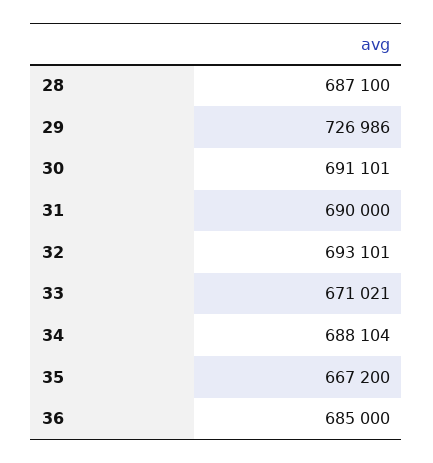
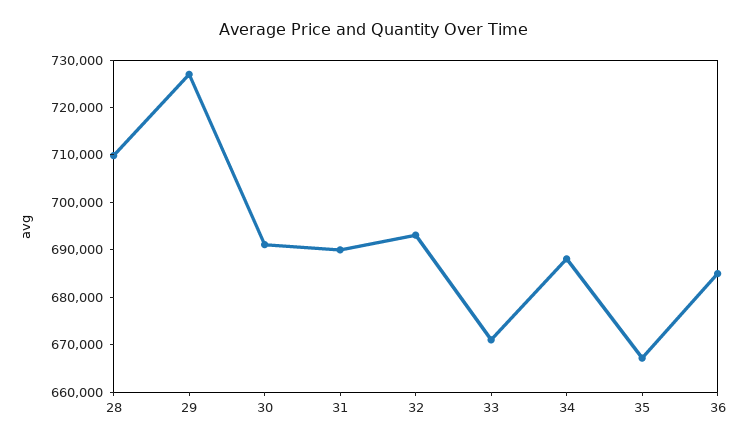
  {
-   "28": 687100,
+   "28": 710000,
    "29": 726986,
    "30": 691101,
    "31": 690000,
    "32": 693101,
    "33": 671021,
    "34": 688104,
    "35": 667200,
    "36": 685000
  }

